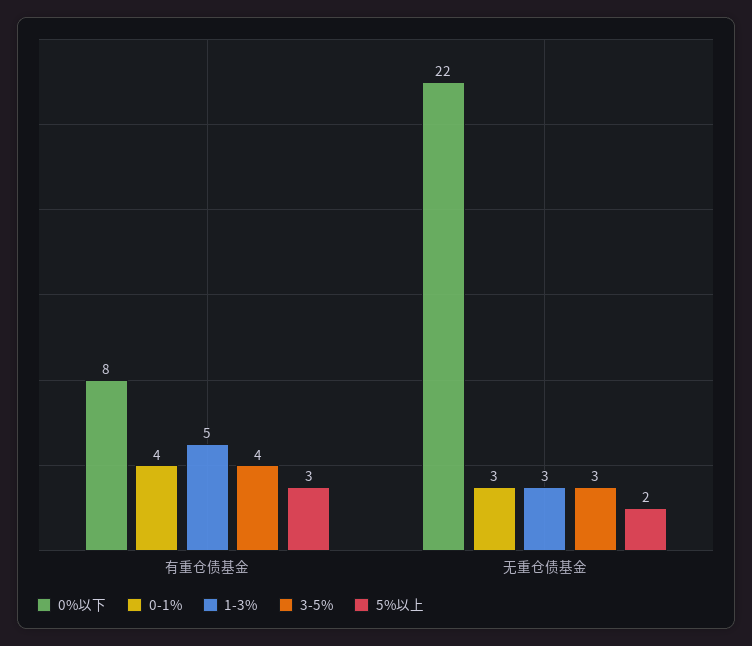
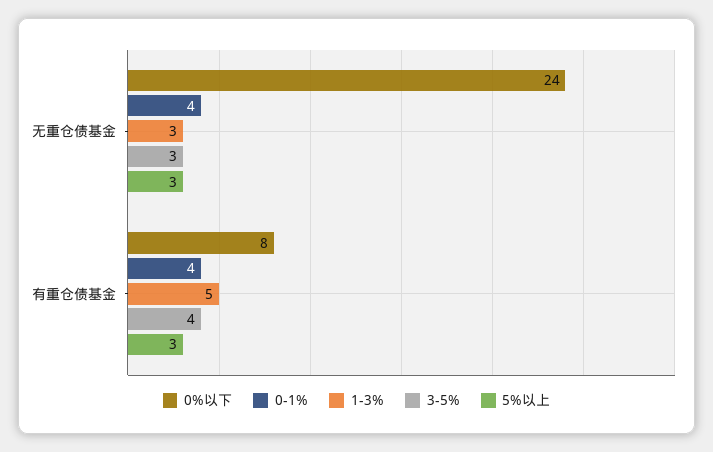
  {
    "0%以下": {
      "有重仓债基金": 8,
-     "无重仓债基金": 22
+     "无重仓债基金": 24
    },
    "0-1%": {
      "有重仓债基金": 4,
-     "无重仓债基金": 3
+     "无重仓债基金": 4
    },
    "1-3%": {
      "有重仓债基金": 5,
      "无重仓债基金": 3
    },
    "3-5%": {
      "有重仓债基金": 4,
      "无重仓债基金": 3
    },
    "5%以上": {
      "有重仓债基金": 3,
-     "无重仓债基金": 2
+     "无重仓债基金": 3
    }
  }

